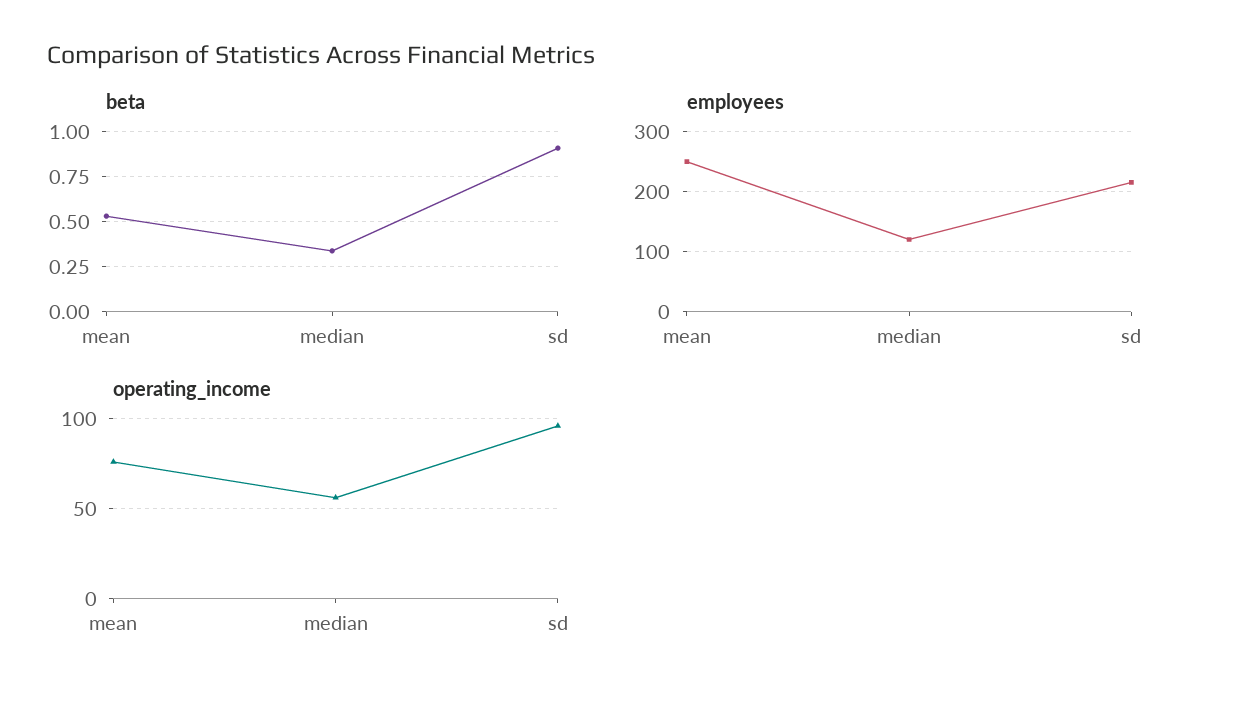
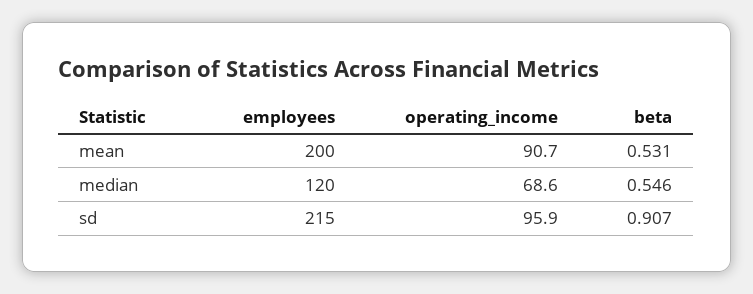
  {
    "beta": {
      "mean": 0.531,
-     "median": 0.35,
+     "median": 0.546,
      "sd": 0.907
    },
    "employees": {
-     "mean": 250,
+     "mean": 200,
      "median": 120,
      "sd": 215
    },
    "operating_income": {
-     "mean": 75,
+     "mean": 90.7,
-     "median": 55,
+     "median": 68.6,
      "sd": 95.9
    }
  }

